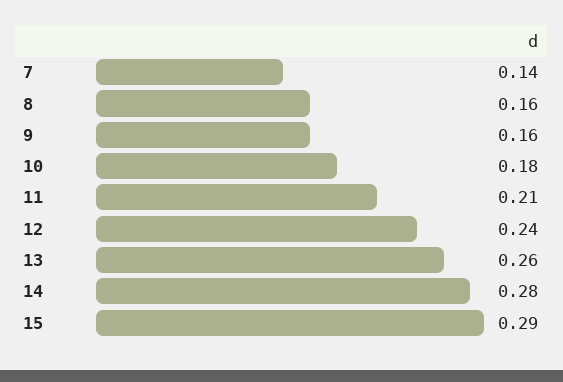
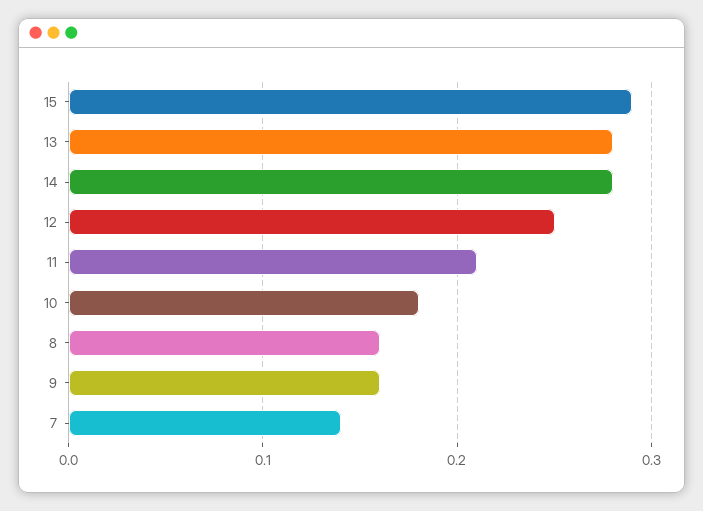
  {
    "7": 0.14,
    "8": 0.16,
    "9": 0.16,
    "10": 0.18,
    "11": 0.21,
-   "12": 0.24,
+   "12": 0.25,
-   "13": 0.26,
+   "13": 0.28,
    "14": 0.28,
    "15": 0.29
  }

